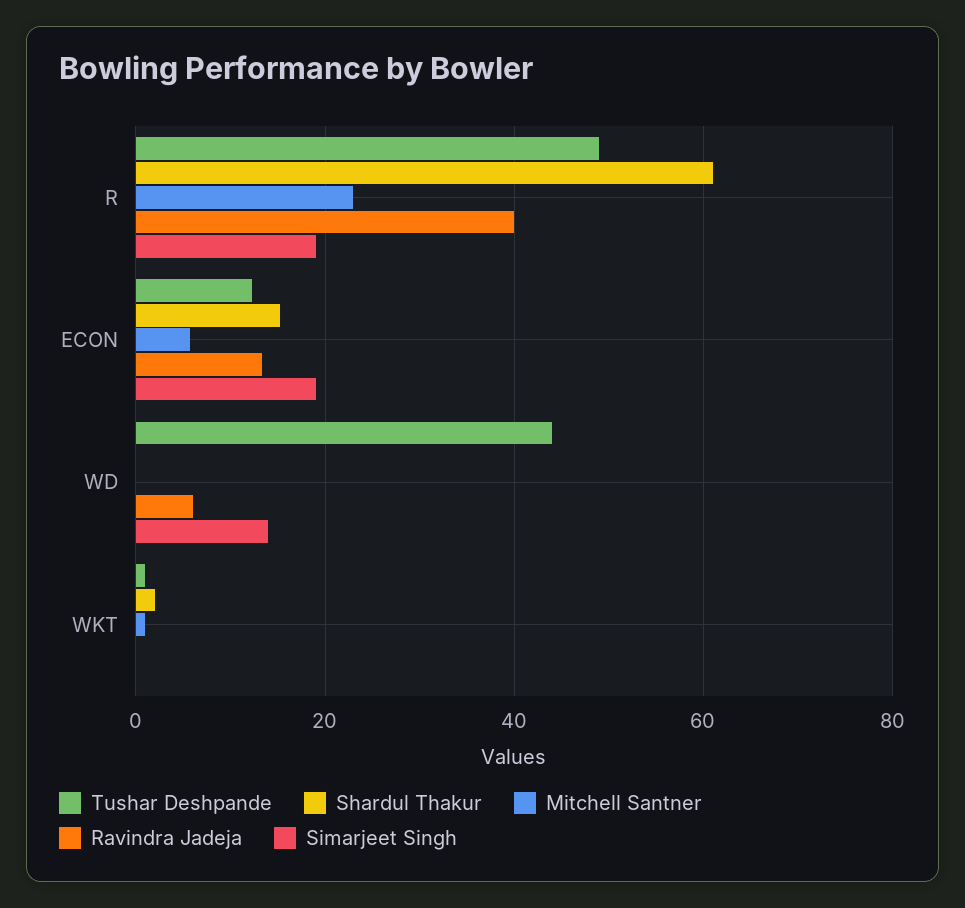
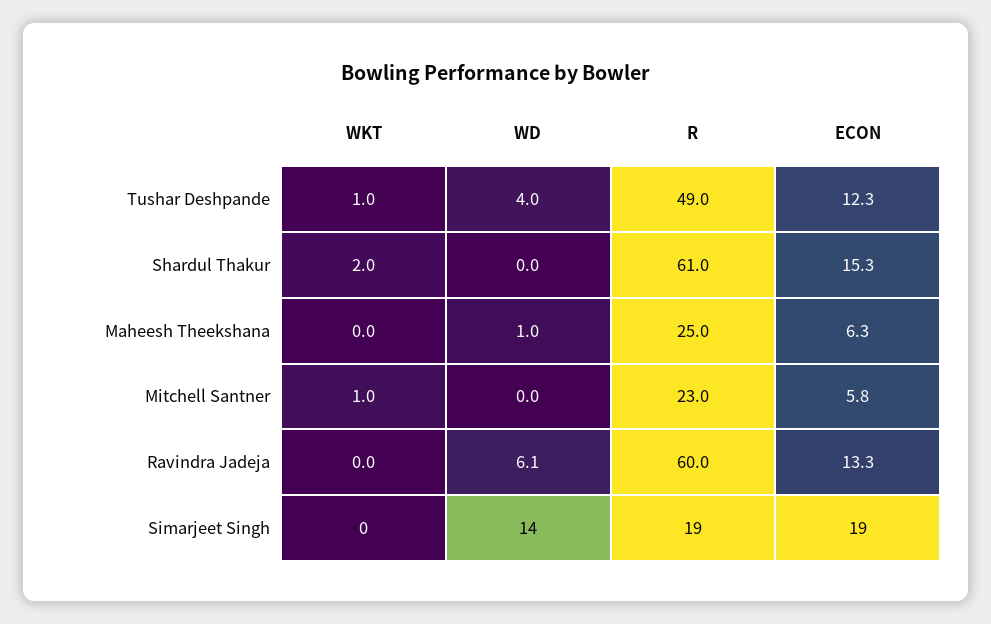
  {
    "Tushar Deshpande": {
      "R": 49,
      "ECON": 12.3,
-     "WD": 44,
+     "WD": 4,
      "WKT": 1
    },
    "Shardul Thakur": {
      "R": 61,
      "ECON": 15.3,
      "WD": 0,
      "WKT": 2
    },
    "Mitchell Santner": {
      "R": 23,
      "ECON": 5.8,
      "WD": 0,
      "WKT": 1
    },
    "Ravindra Jadeja": {
-     "R": 40,
+     "R": 60,
      "ECON": 13.3,
      "WD": 6.1,
      "WKT": 0
    },
    "Simarjeet Singh": {
      "R": 19,
      "ECON": 19,
      "WD": 14,
      "WKT": 0
-   }
+   },
+   "Maheesh Theekshana": {
+     "WKT": 0,
+     "WD": 1,
+     "R": 25,
+     "ECON": 6.3
+   }
  }

